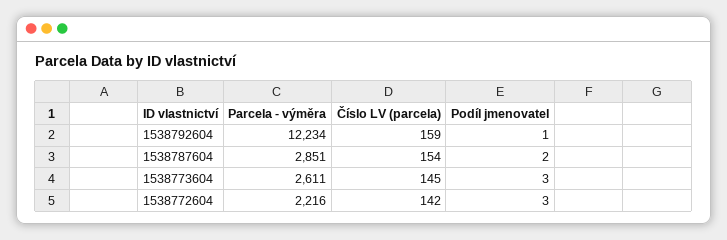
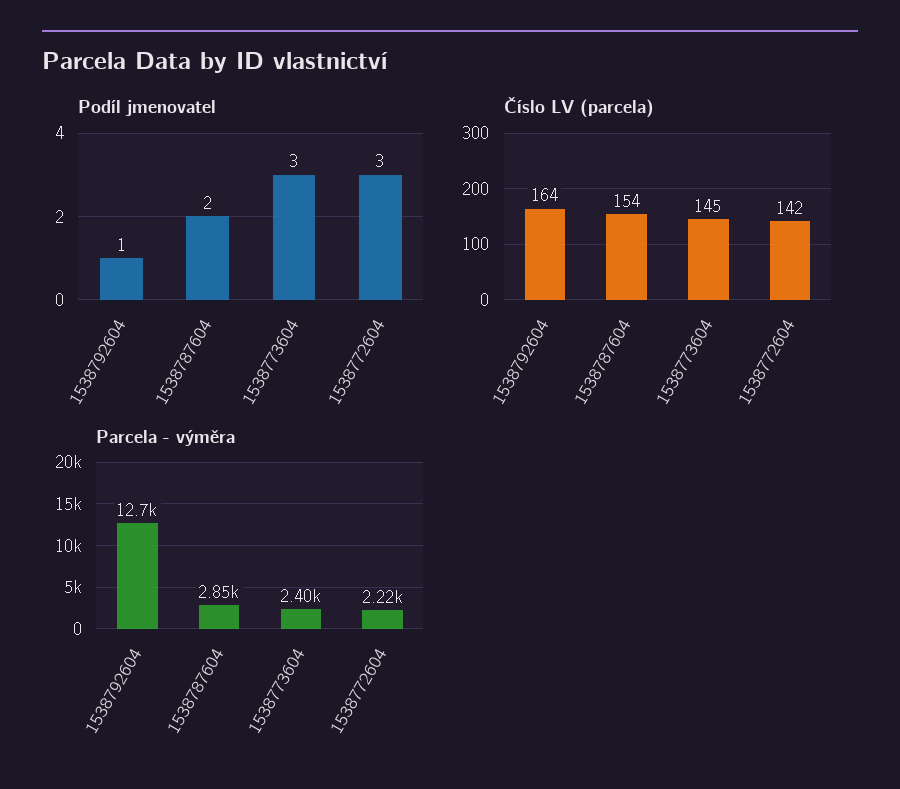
  {
    "Parcela - výměra": {
-     "1538792604": 12234,
+     "1538792604": 12700,
      "1538787604": 2851,
-     "1538773604": 2611,
+     "1538773604": 2400,
      "1538772604": 2216
    },
    "Číslo LV (parcela)": {
-     "1538792604": 159,
+     "1538792604": 164,
      "1538787604": 154,
      "1538773604": 145,
      "1538772604": 142
    },
    "Podíl jmenovatel": {
      "1538792604": 1,
      "1538787604": 2,
      "1538773604": 3,
      "1538772604": 3
    }
  }

